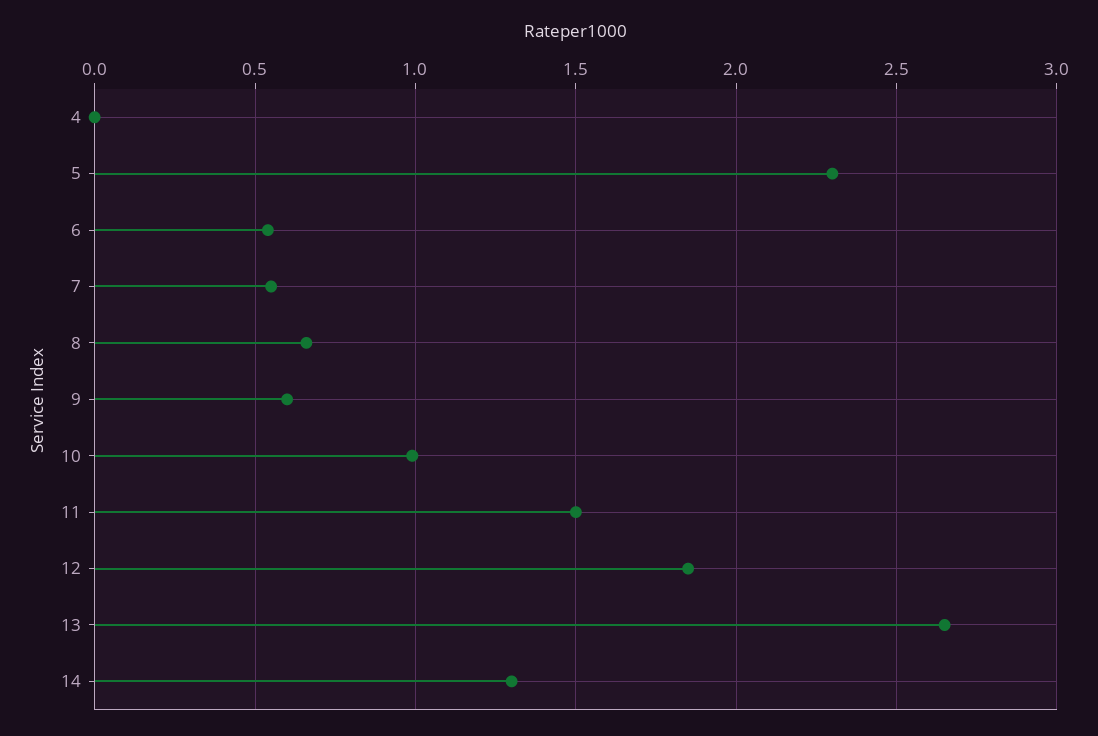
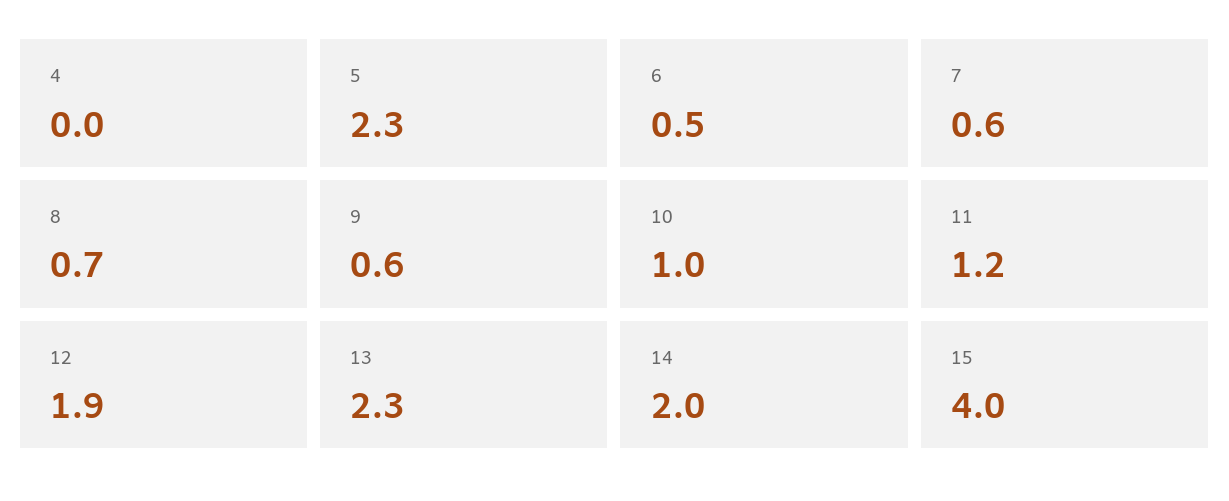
  {
    "4": 0,
    "5": 2.3,
    "6": 0.5,
    "7": 0.6,
    "8": 0.7,
    "9": 0.6,
    "10": 1,
-   "11": 1.5,
+   "11": 1.2,
    "12": 1.9,
-   "13": 2.65,
+   "13": 2.3,
-   "14": 1.3
+   "14": 2,
+   "15": 4
  }

